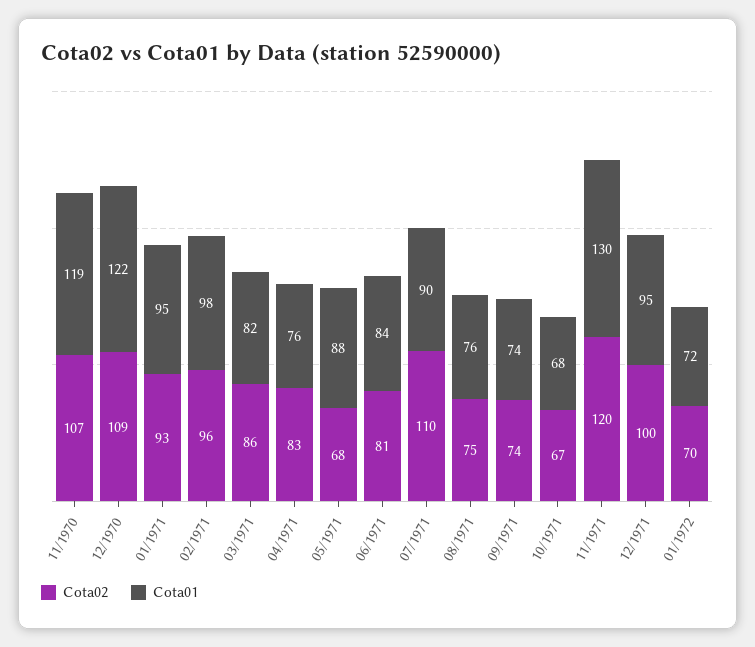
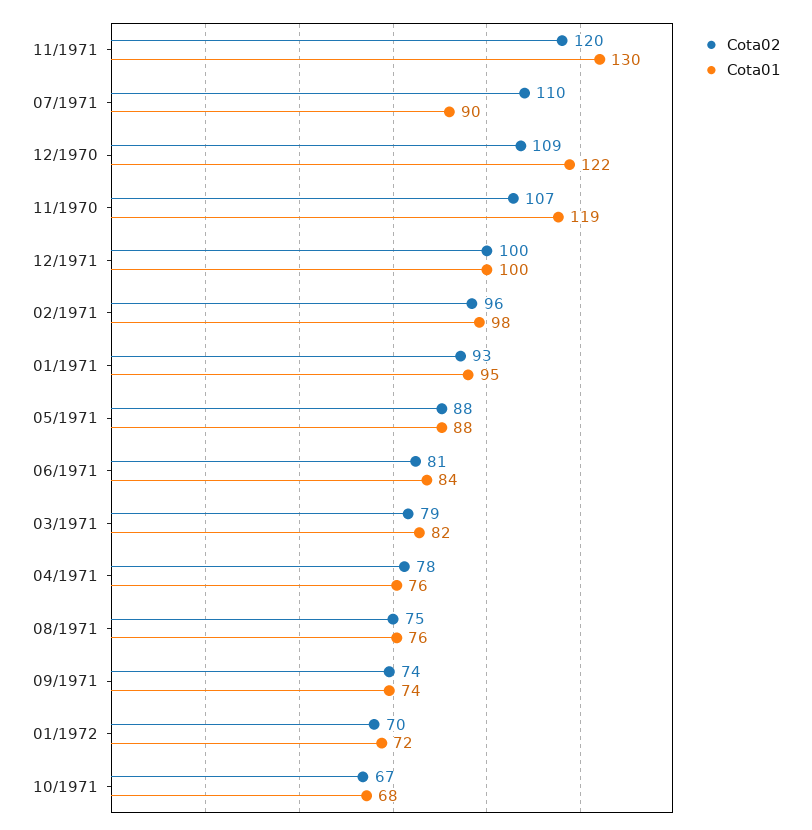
  {
    "Cota02": {
      "11/1970": 107,
      "12/1970": 109,
      "01/1971": 93,
      "02/1971": 96,
-     "03/1971": 86,
+     "03/1971": 79,
-     "04/1971": 83,
+     "04/1971": 78,
-     "05/1971": 68,
+     "05/1971": 88,
      "06/1971": 81,
      "07/1971": 110,
      "08/1971": 75,
      "09/1971": 74,
      "10/1971": 67,
      "11/1971": 120,
      "12/1971": 100,
      "01/1972": 70
    },
    "Cota01": {
      "11/1970": 119,
      "12/1970": 122,
      "01/1971": 95,
      "02/1971": 98,
      "03/1971": 82,
      "04/1971": 76,
      "05/1971": 88,
      "06/1971": 84,
      "07/1971": 90,
      "08/1971": 76,
      "09/1971": 74,
      "10/1971": 68,
      "11/1971": 130,
-     "12/1971": 95,
+     "12/1971": 100,
      "01/1972": 72
    }
  }

